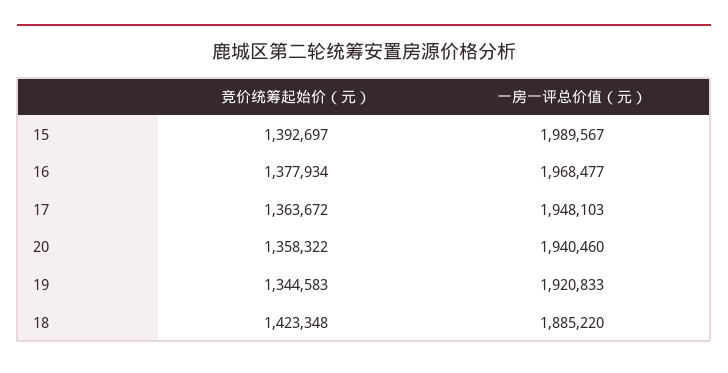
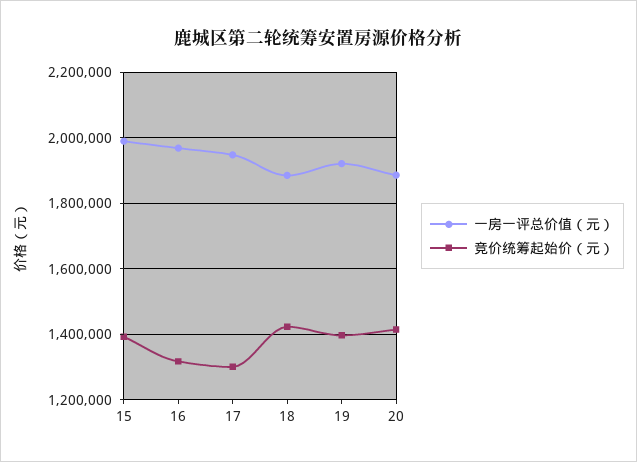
  {
    "竞价统筹起始价（元）": {
      "15": 1392697,
-     "16": 1377934,
+     "16": 1320000,
-     "17": 1363672,
+     "17": 1300000,
-     "20": 1358322,
+     "20": 1420000,
-     "19": 1344583,
+     "19": 1400000,
      "18": 1423348
    },
    "一房一评总价值（元）": {
      "15": 1989567,
      "16": 1968477,
      "17": 1948103,
-     "20": 1940460,
+     "20": 1880000,
      "19": 1920833,
      "18": 1885220
    }
  }

